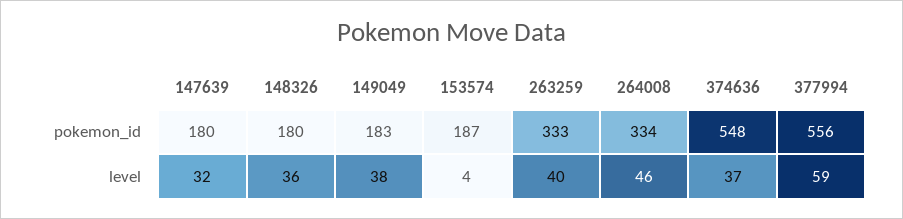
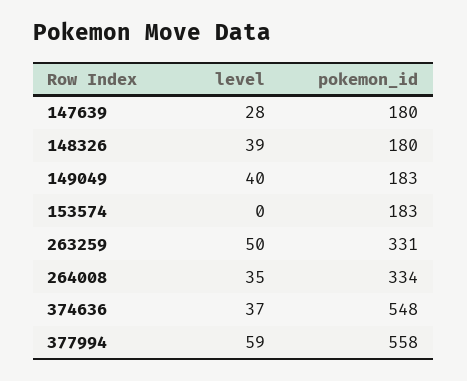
  {
    "147639": {
      "pokemon_id": 180,
-     "level": 32
+     "level": 28
    },
    "148326": {
      "pokemon_id": 180,
-     "level": 36
+     "level": 39
    },
    "149049": {
      "pokemon_id": 183,
-     "level": 38
+     "level": 40
    },
    "153574": {
-     "pokemon_id": 187,
+     "pokemon_id": 183,
-     "level": 4
+     "level": 0
    },
    "263259": {
-     "pokemon_id": 333,
+     "pokemon_id": 331,
-     "level": 40
+     "level": 50
    },
    "264008": {
      "pokemon_id": 334,
-     "level": 46
+     "level": 35
    },
    "374636": {
      "pokemon_id": 548,
      "level": 37
    },
    "377994": {
-     "pokemon_id": 556,
+     "pokemon_id": 558,
      "level": 59
    }
  }

